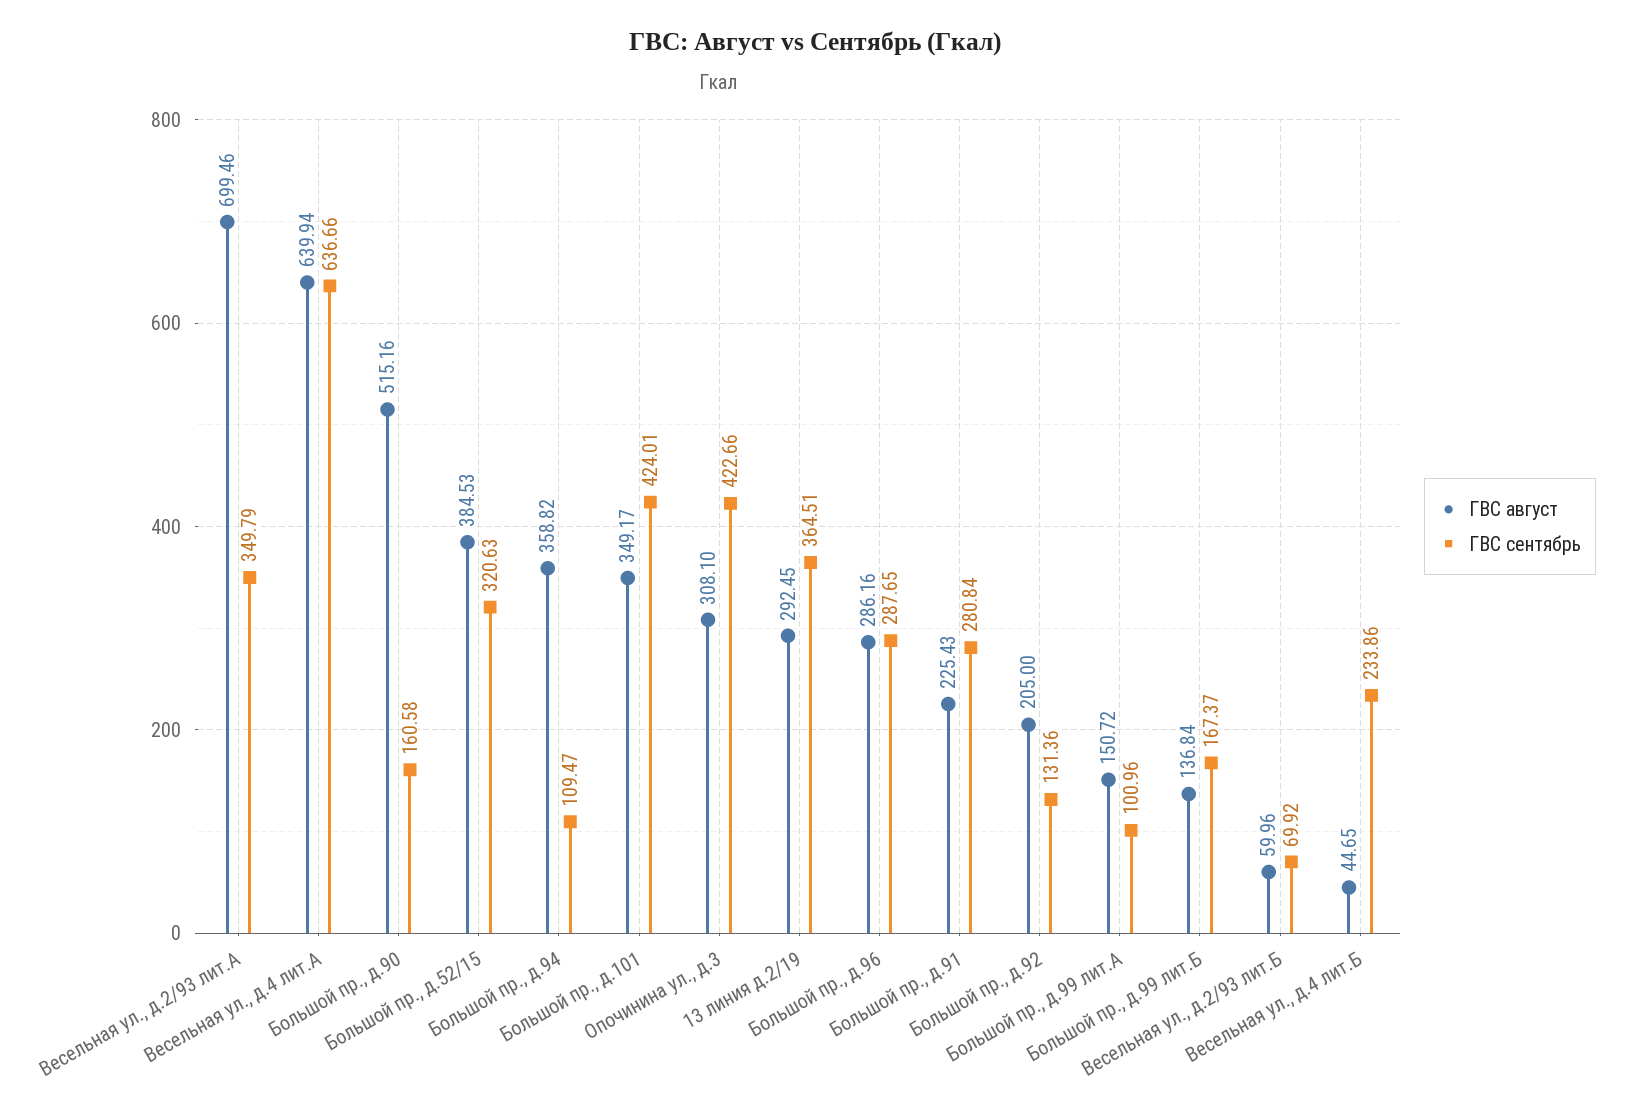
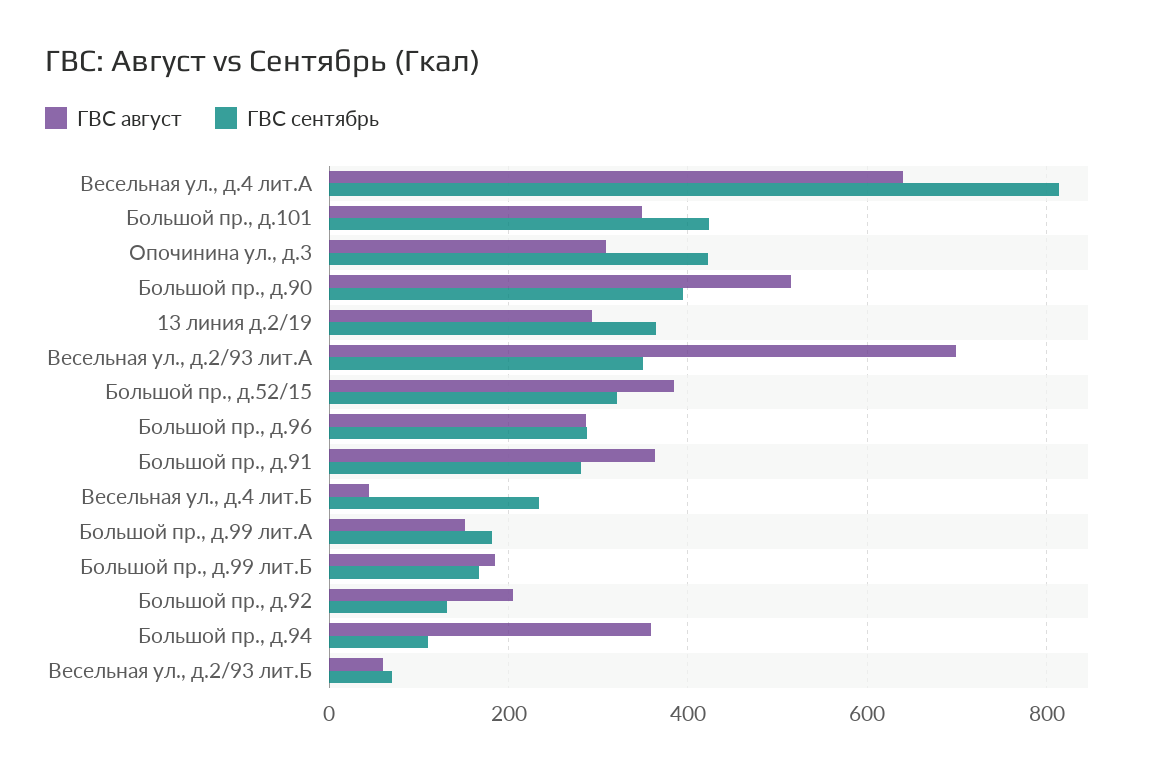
  {
    "ГВС август": {
      "Весельная ул., д.2/93 лит.А": 699.46,
      "Весельная ул., д.4 лит.А": 639.94,
      "Большой пр., д.90": 515.16,
      "Большой пр., д.52/15": 384.53,
      "Большой пр., д.94": 358.82,
      "Большой пр., д.101": 349.17,
      "Опочинина ул., д.3": 308.1,
      "13 линия д.2/19": 292.45,
      "Большой пр., д.96": 286.16,
-     "Большой пр., д.91": 225.43,
+     "Большой пр., д.91": 360,
      "Большой пр., д.92": 205,
      "Большой пр., д.99 лит.А": 150.72,
-     "Большой пр., д.99 лит.Б": 136.84,
+     "Большой пр., д.99 лит.Б": 180,
      "Весельная ул., д.2/93 лит.Б": 59.96,
      "Весельная ул., д.4 лит.Б": 44.65
    },
    "ГВС сентябрь": {
      "Весельная ул., д.2/93 лит.А": 349.79,
-     "Весельная ул., д.4 лит.А": 636.66,
+     "Весельная ул., д.4 лит.А": 820,
-     "Большой пр., д.90": 160.58,
+     "Большой пр., д.90": 400,
      "Большой пр., д.52/15": 320.63,
      "Большой пр., д.94": 109.47,
      "Большой пр., д.101": 424.01,
      "Опочинина ул., д.3": 422.66,
      "13 линия д.2/19": 364.51,
      "Большой пр., д.96": 287.65,
      "Большой пр., д.91": 280.84,
      "Большой пр., д.92": 131.36,
-     "Большой пр., д.99 лит.А": 100.96,
+     "Большой пр., д.99 лит.А": 180,
      "Большой пр., д.99 лит.Б": 167.37,
      "Весельная ул., д.2/93 лит.Б": 69.92,
      "Весельная ул., д.4 лит.Б": 233.86
    }
  }

